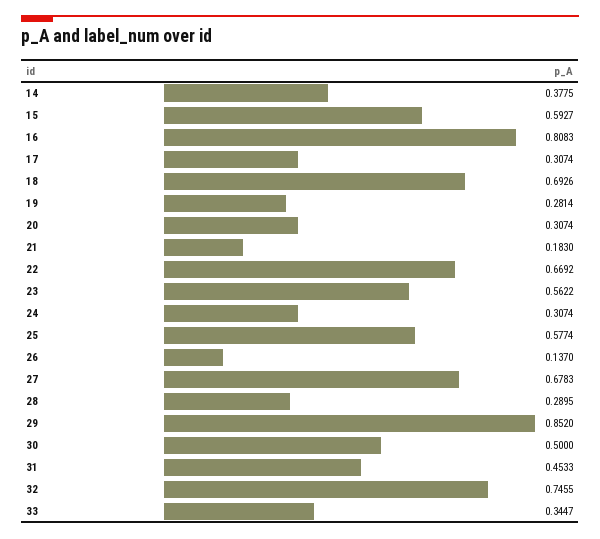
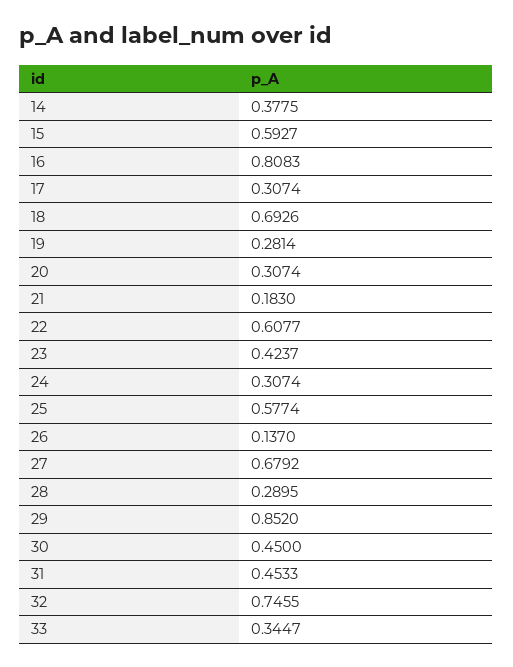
  {
    "14": 0.3775,
    "15": 0.5927,
    "16": 0.8083,
    "17": 0.3074,
    "18": 0.6926,
    "19": 0.2814,
    "20": 0.3074,
    "21": 0.183,
-   "22": 0.6692,
+   "22": 0.6077,
-   "23": 0.5622,
+   "23": 0.4237,
    "24": 0.3074,
    "25": 0.5774,
    "26": 0.137,
-   "27": 0.6783,
+   "27": 0.6792,
    "28": 0.2895,
    "29": 0.852,
-   "30": 0.5,
+   "30": 0.45,
    "31": 0.4533,
    "32": 0.7455,
    "33": 0.3447
  }

